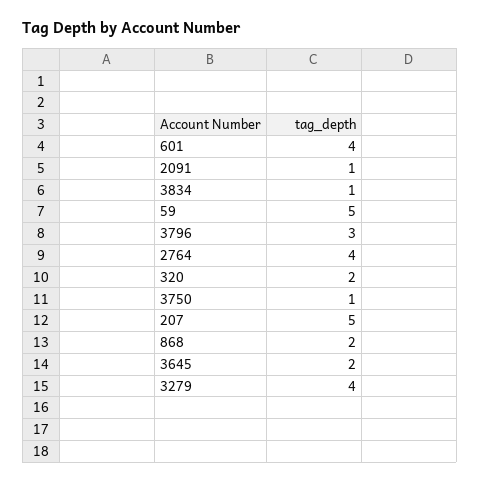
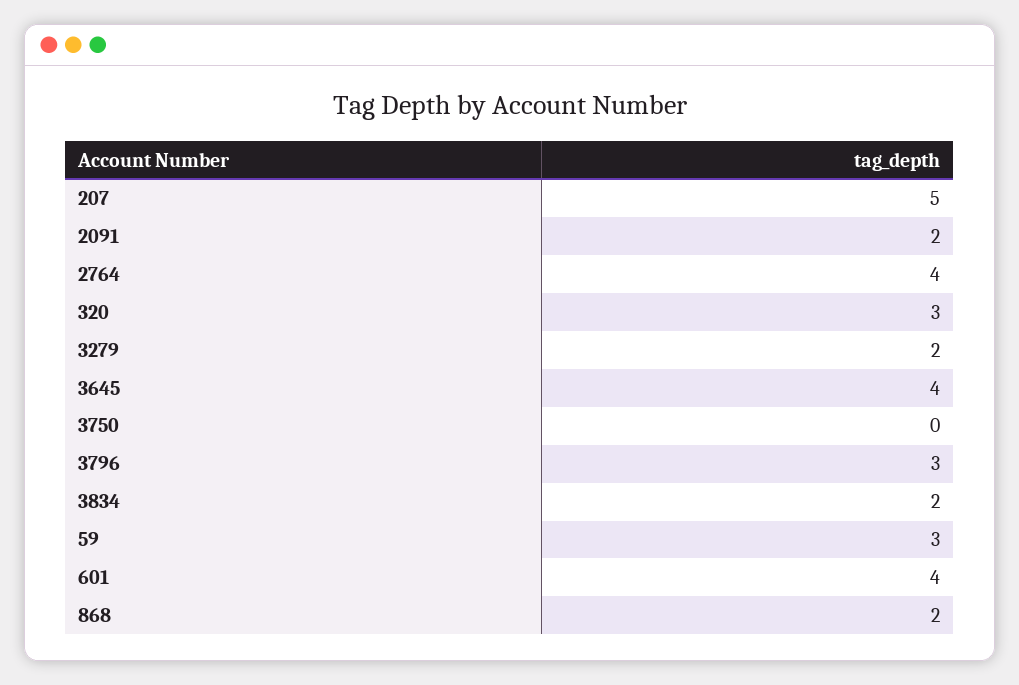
  {
    "601": 4,
-   "2091": 1,
+   "2091": 2,
-   "3834": 1,
+   "3834": 2,
-   "59": 5,
+   "59": 3,
    "3796": 3,
    "2764": 4,
-   "320": 2,
+   "320": 3,
-   "3750": 1,
+   "3750": 0,
    "207": 5,
    "868": 2,
-   "3645": 2,
+   "3645": 4,
-   "3279": 4
+   "3279": 2
  }

